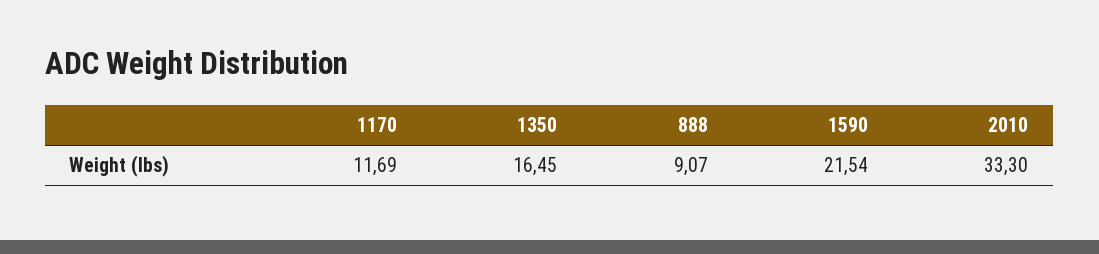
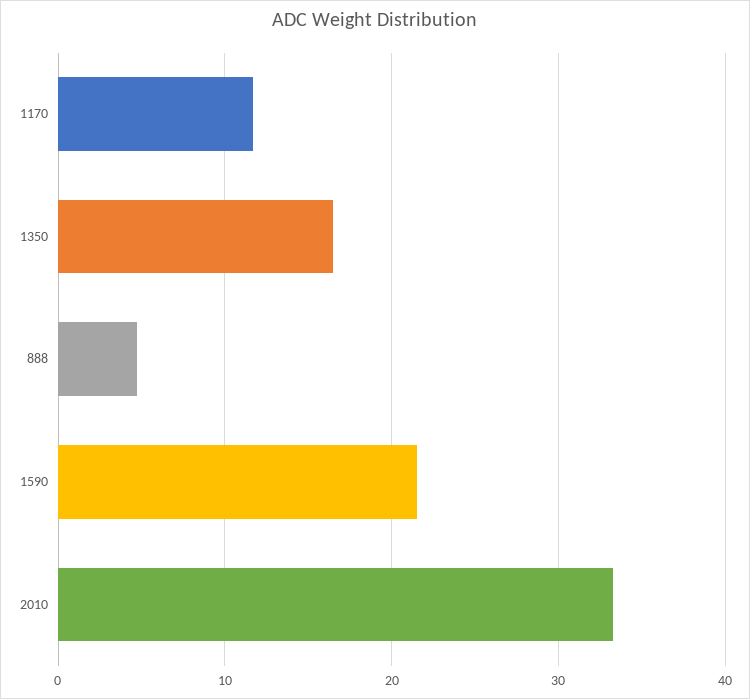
  {
    "1170": 11.69,
    "1350": 16.45,
-   "888": 9.07,
+   "888": 5,
    "1590": 21.54,
    "2010": 33.3
  }

